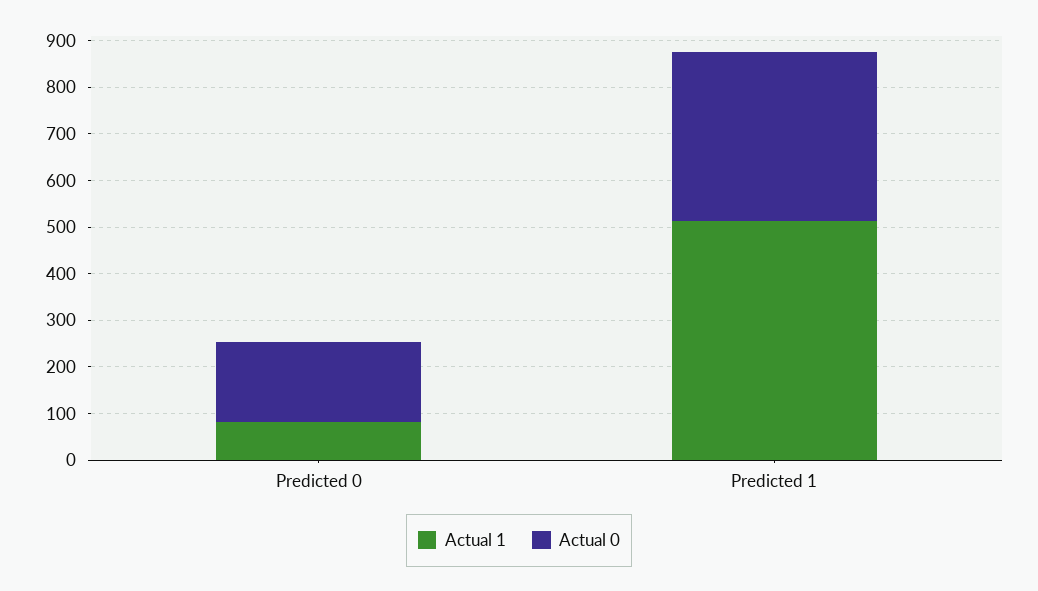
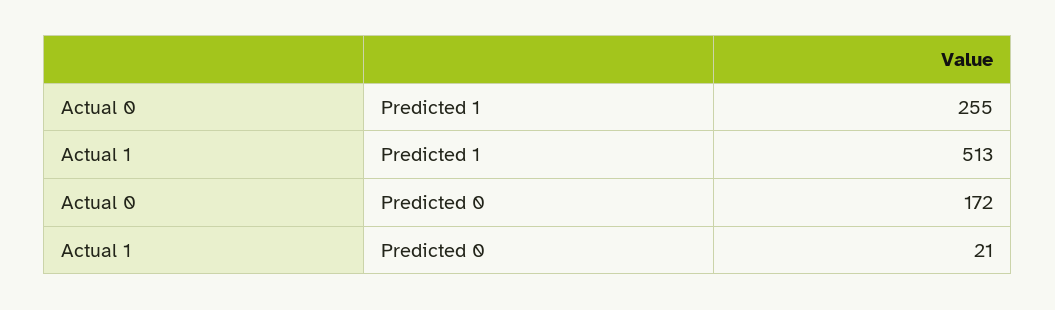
  {
    "Actual 1": {
-     "Predicted 0": 80,
+     "Predicted 0": 21,
      "Predicted 1": 513
    },
    "Actual 0": {
      "Predicted 0": 172,
-     "Predicted 1": 360
+     "Predicted 1": 255
    }
  }

